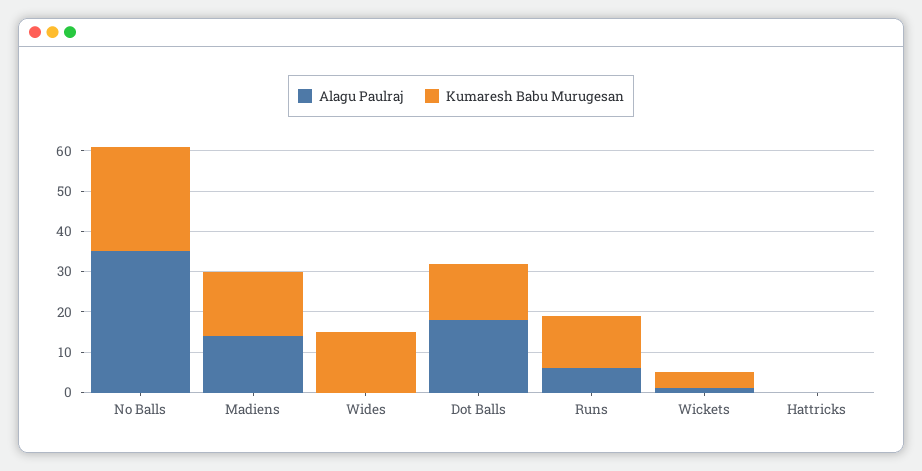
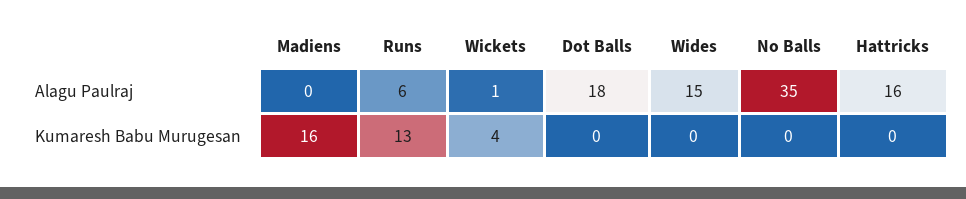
  {
    "Alagu Paulraj": {
      "No Balls": 35,
-     "Madiens": 15,
+     "Madiens": 0,
-     "Wides": 0,
+     "Wides": 15,
      "Dot Balls": 18,
      "Runs": 6,
      "Wickets": 1,
-     "Hattricks": 0
+     "Hattricks": 16
    },
    "Kumaresh Babu Murugesan": {
-     "No Balls": 25,
+     "No Balls": 0,
      "Madiens": 16,
-     "Wides": 15,
+     "Wides": 0,
-     "Dot Balls": 15,
+     "Dot Balls": 0,
      "Runs": 13,
      "Wickets": 4,
      "Hattricks": 0
    }
  }

